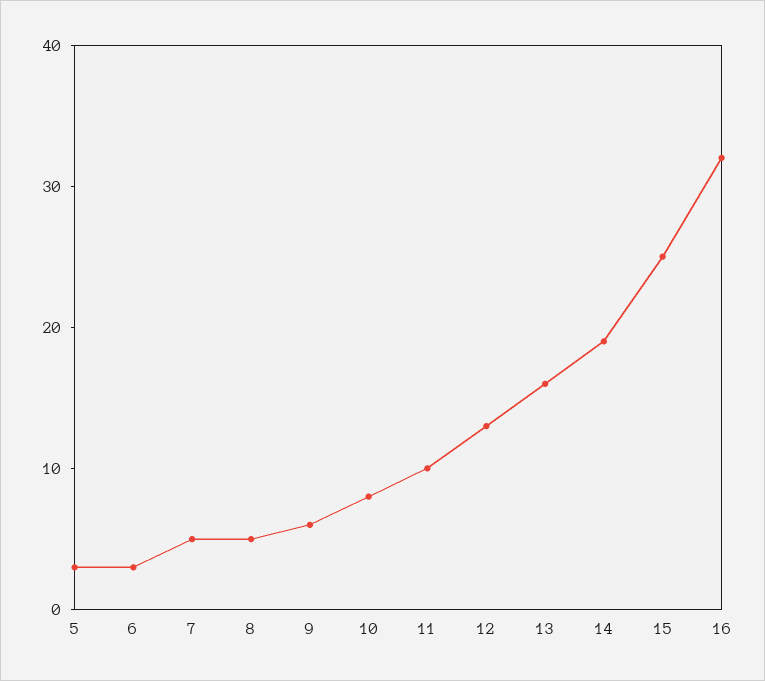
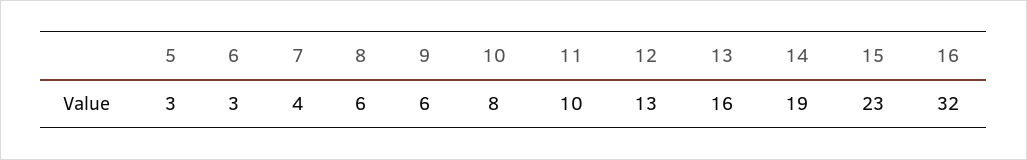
  {
    "5": 3,
    "6": 3,
-   "7": 5,
+   "7": 4,
-   "8": 5,
+   "8": 6,
    "9": 6,
    "10": 8,
    "11": 10,
    "12": 13,
    "13": 16,
    "14": 19,
-   "15": 25,
+   "15": 23,
    "16": 32
  }

